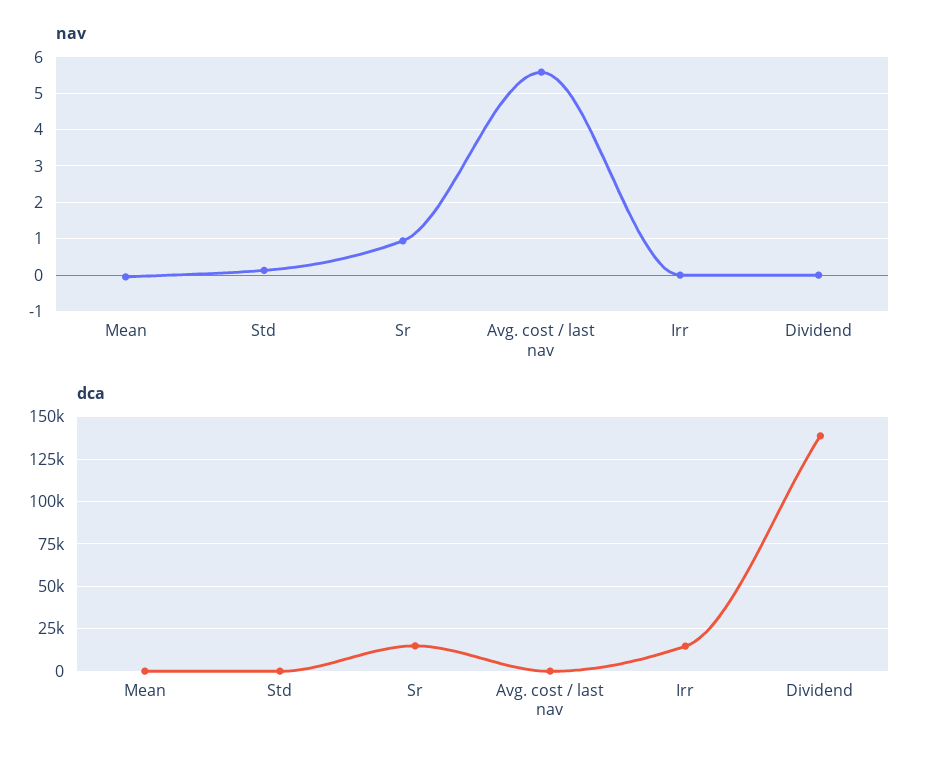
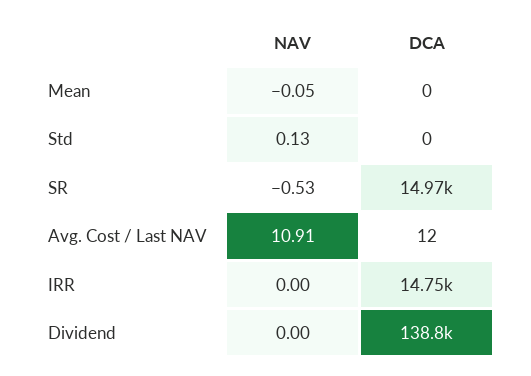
  {
    "nav": {
      "Mean": -0.05,
      "Std": 0.13,
-     "Sr": 1,
+     "Sr": -0.53,
-     "Avg. cost / last nav": 5.6,
+     "Avg. cost / last nav": 10.91,
      "Irr": 0,
      "Dividend": 0
    },
    "dca": {
      "Mean": 0,
      "Std": 0,
      "Sr": 14970,
      "Avg. cost / last nav": 12,
      "Irr": 14750,
      "Dividend": 138800
    }
  }

